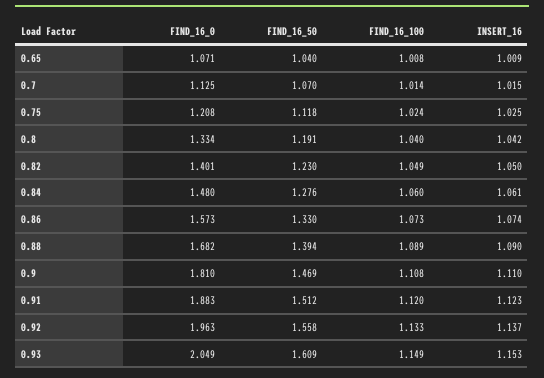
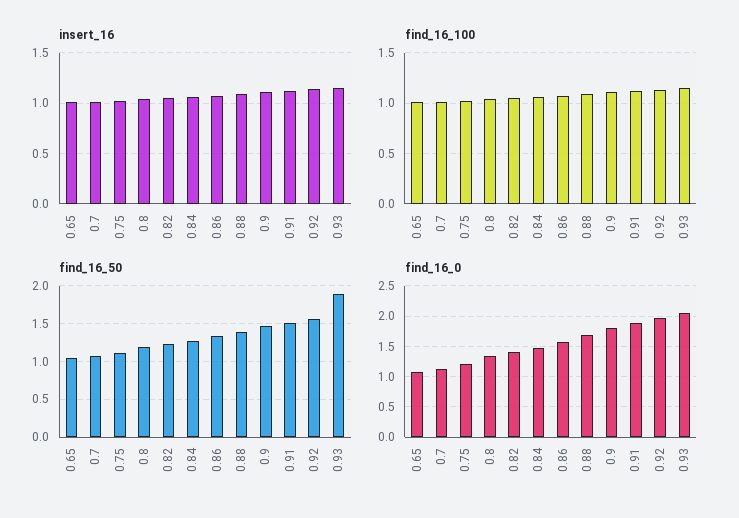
  {
    "FIND_16_0": {
      "0.65": 1.071,
      "0.7": 1.125,
      "0.75": 1.208,
      "0.8": 1.334,
      "0.82": 1.401,
      "0.84": 1.48,
      "0.86": 1.573,
      "0.88": 1.682,
      "0.9": 1.81,
      "0.91": 1.883,
      "0.92": 1.963,
      "0.93": 2.049
    },
    "FIND_16_50": {
      "0.65": 1.04,
      "0.7": 1.07,
      "0.75": 1.118,
      "0.8": 1.191,
      "0.82": 1.23,
      "0.84": 1.276,
      "0.86": 1.33,
      "0.88": 1.394,
      "0.9": 1.469,
      "0.91": 1.512,
      "0.92": 1.558,
-     "0.93": 1.609
+     "0.93": 1.9
    },
    "FIND_16_100": {
      "0.65": 1.008,
      "0.7": 1.014,
      "0.75": 1.024,
      "0.8": 1.04,
      "0.82": 1.049,
      "0.84": 1.06,
      "0.86": 1.073,
      "0.88": 1.089,
      "0.9": 1.108,
      "0.91": 1.12,
      "0.92": 1.133,
      "0.93": 1.149
    },
    "INSERT_16": {
      "0.65": 1.009,
      "0.7": 1.015,
      "0.75": 1.025,
      "0.8": 1.042,
      "0.82": 1.05,
      "0.84": 1.061,
      "0.86": 1.074,
      "0.88": 1.09,
      "0.9": 1.11,
      "0.91": 1.123,
      "0.92": 1.137,
      "0.93": 1.153
    }
  }

